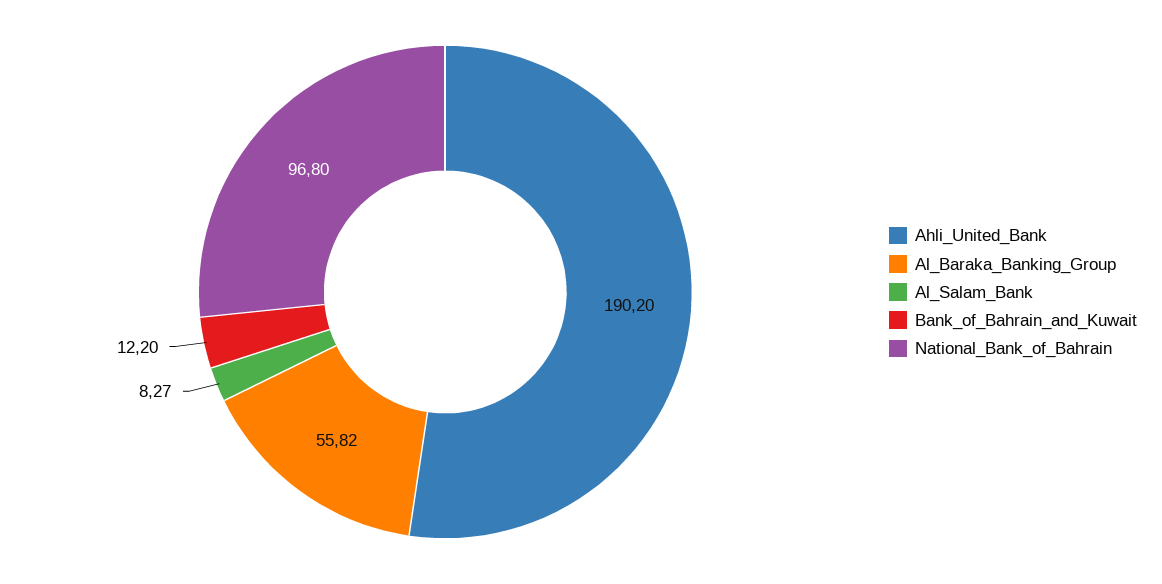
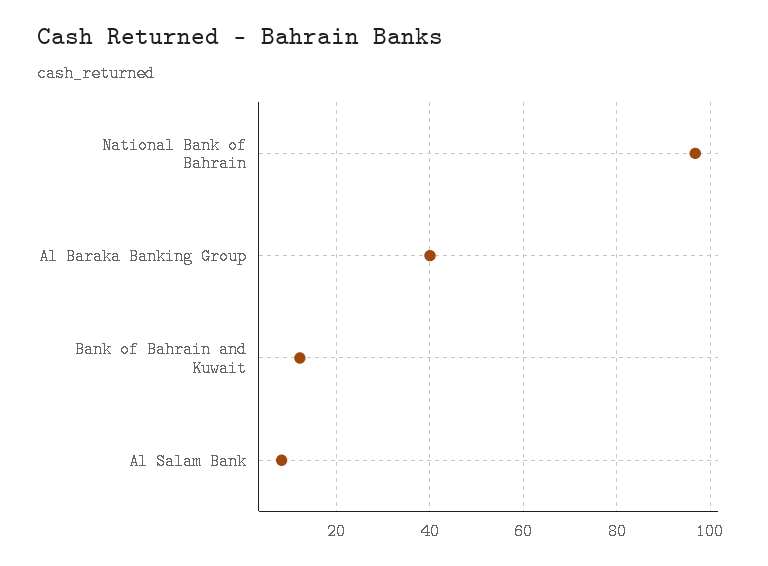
  {
-   "Ahli_United_Bank": 190.2,
-   "Al_Baraka_Banking_Group": 55.82,
+   "Al_Baraka_Banking_Group": 40,
    "Al_Salam_Bank": 8.27,
    "Bank_of_Bahrain_and_Kuwait": 12.2,
    "National_Bank_of_Bahrain": 96.8
  }

